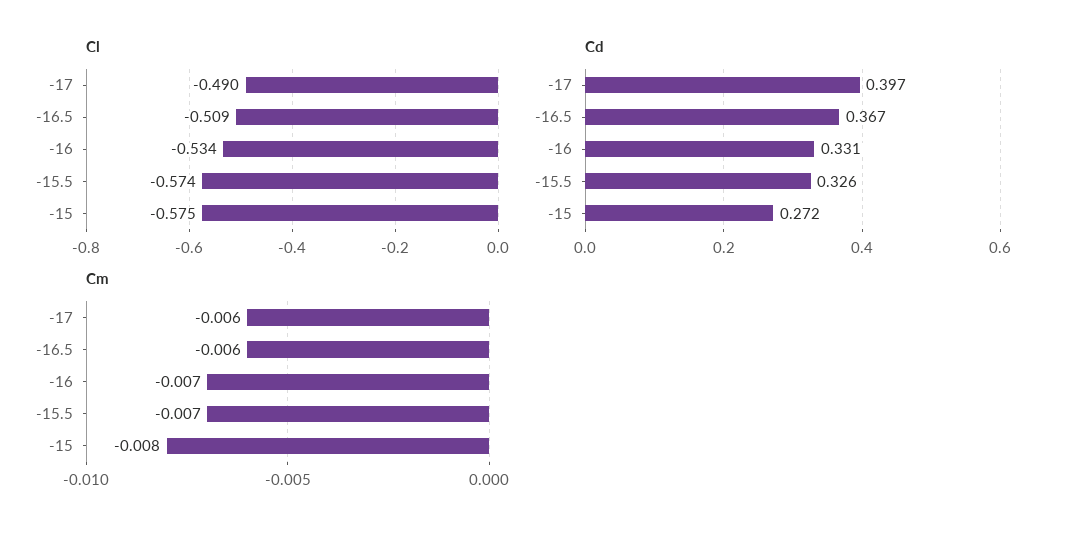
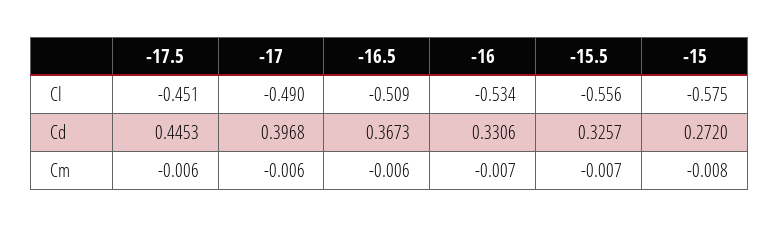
  {
    "Cl": {
      "-17": -0.49,
      "-16.5": -0.509,
      "-16": -0.534,
-     "-15.5": -0.574,
+     "-15.5": -0.556,
-     "-15": -0.575
+     "-15": -0.575,
+     "-17.5": -0.451
    },
    "Cd": {
      "-17": 0.3968,
      "-16.5": 0.3673,
      "-16": 0.3306,
      "-15.5": 0.3257,
-     "-15": 0.272
+     "-15": 0.272,
+     "-17.5": 0.4453
    },
    "Cm": {
      "-17": -0.006,
      "-16.5": -0.006,
      "-16": -0.007,
      "-15.5": -0.007,
-     "-15": -0.008
+     "-15": -0.008,
+     "-17.5": -0.006
    }
  }

